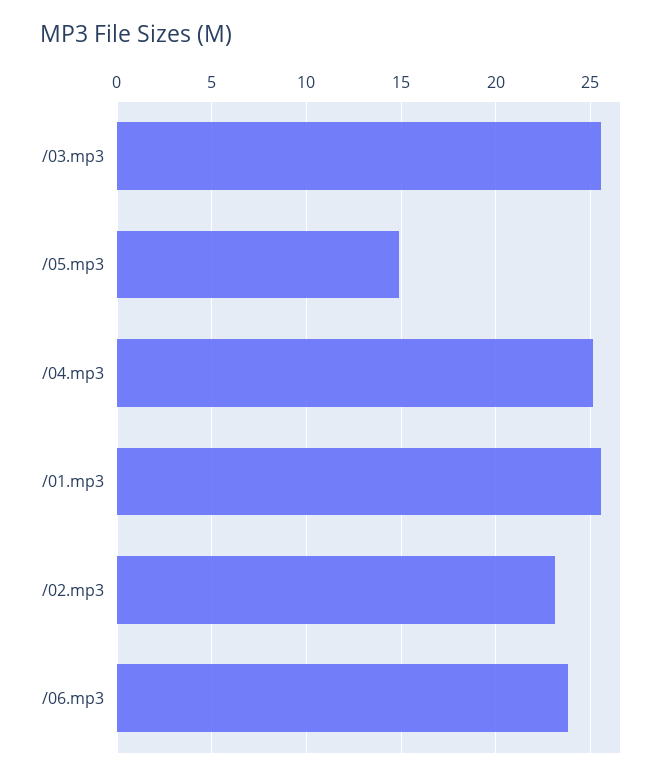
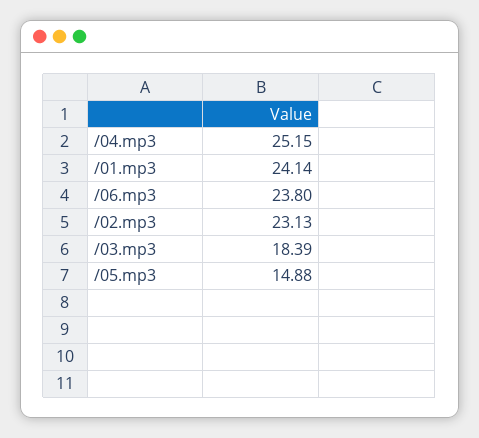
  {
-   "/03.mp3": 25.5,
+   "/03.mp3": 18.39,
    "/05.mp3": 14.88,
    "/04.mp3": 25.15,
-   "/01.mp3": 25.5,
+   "/01.mp3": 24.14,
    "/02.mp3": 23.13,
    "/06.mp3": 23.8
  }

